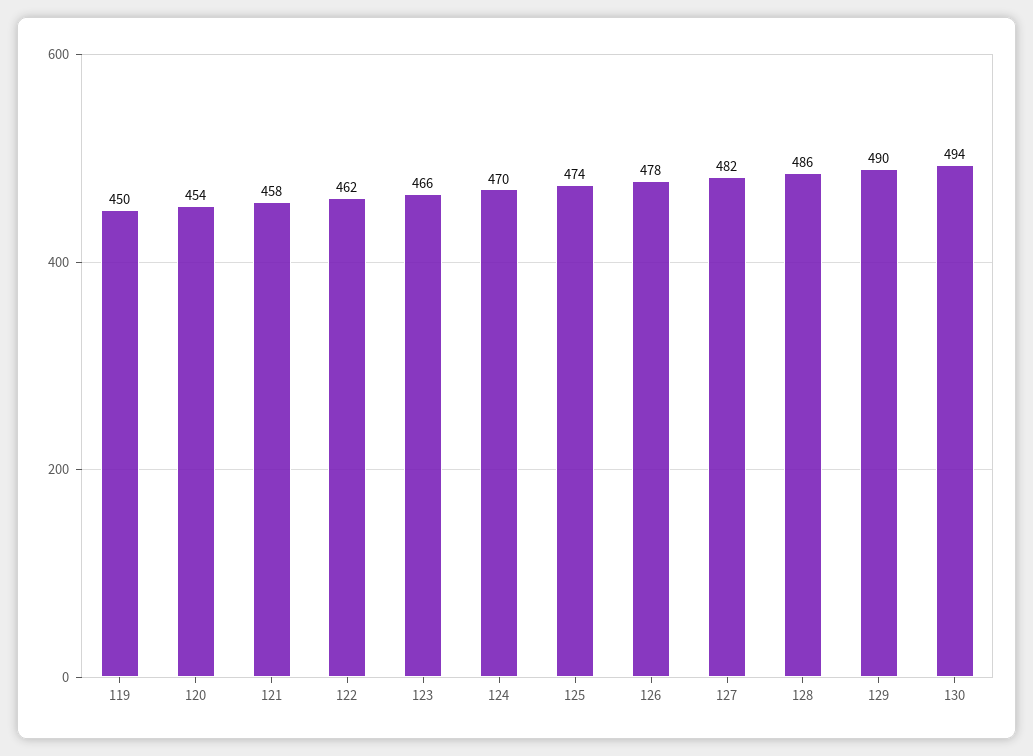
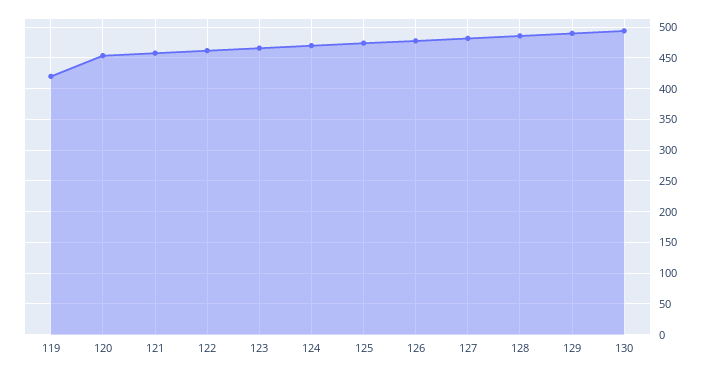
  {
-   "119": 450,
+   "119": 420,
    "120": 454,
    "121": 458,
    "122": 462,
    "123": 466,
    "124": 470,
    "125": 474,
    "126": 478,
    "127": 482,
    "128": 486,
    "129": 490,
    "130": 494
  }

